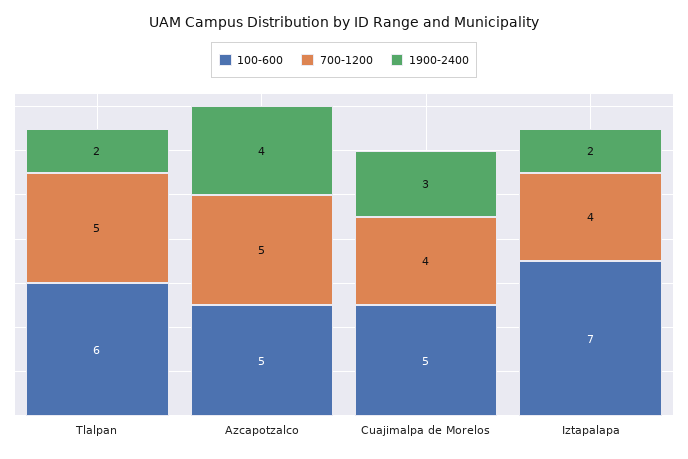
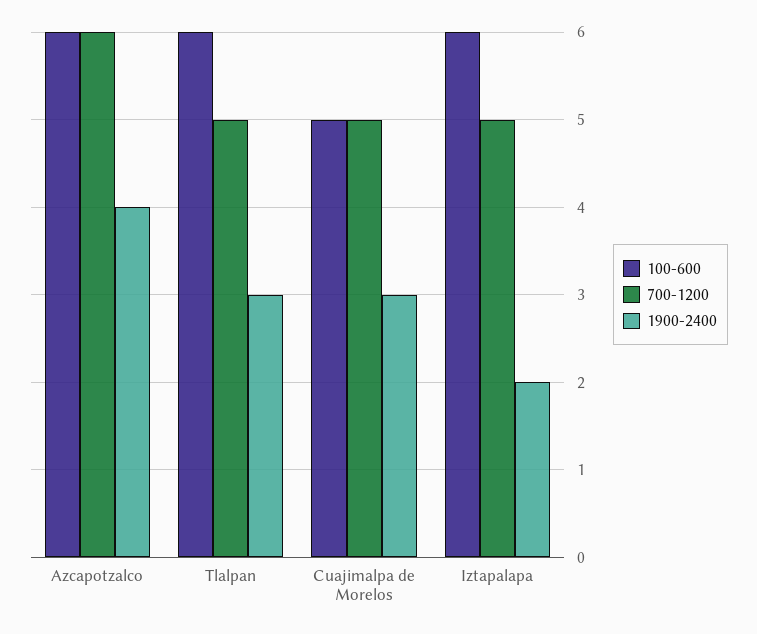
  {
    "100-600": {
      "Tlalpan": 6,
-     "Azcapotzalco": 5,
+     "Azcapotzalco": 6,
      "Cuajimalpa de Morelos": 5,
-     "Iztapalapa": 7
+     "Iztapalapa": 6
    },
    "700-1200": {
      "Tlalpan": 5,
-     "Azcapotzalco": 5,
+     "Azcapotzalco": 6,
-     "Cuajimalpa de Morelos": 4,
+     "Cuajimalpa de Morelos": 5,
-     "Iztapalapa": 4
+     "Iztapalapa": 5
    },
    "1900-2400": {
-     "Tlalpan": 2,
+     "Tlalpan": 3,
      "Azcapotzalco": 4,
      "Cuajimalpa de Morelos": 3,
      "Iztapalapa": 2
    }
  }

